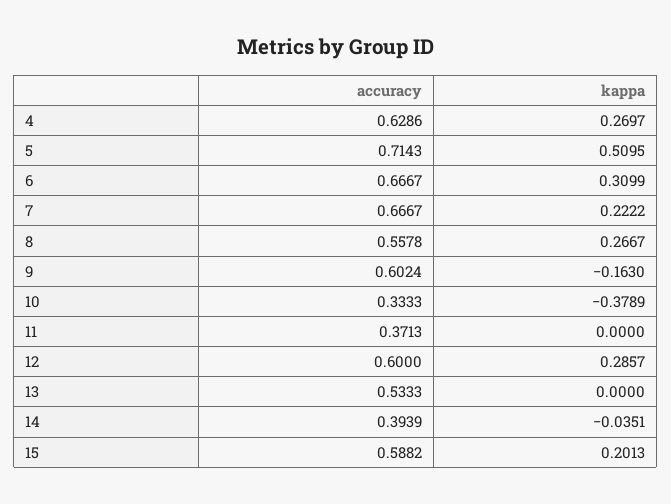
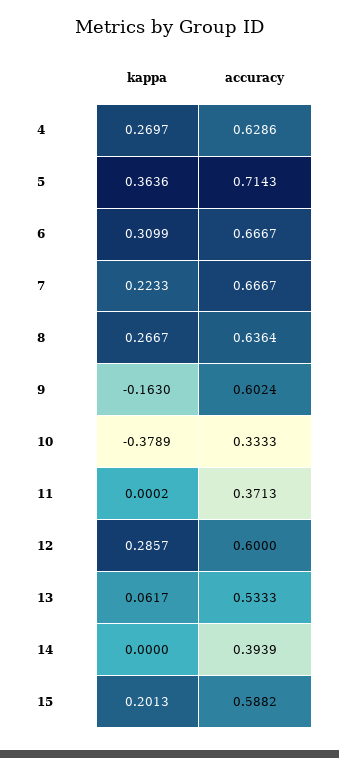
  {
    "accuracy": {
      "4": 0.6286,
      "5": 0.7143,
      "6": 0.6667,
      "7": 0.6667,
-     "8": 0.5578,
+     "8": 0.6364,
      "9": 0.6024,
      "10": 0.3333,
      "11": 0.3713,
      "12": 0.6,
      "13": 0.5333,
      "14": 0.3939,
      "15": 0.5882
    },
    "kappa": {
      "4": 0.2697,
-     "5": 0.5095,
+     "5": 0.3636,
      "6": 0.3099,
-     "7": 0.2222,
+     "7": 0.2233,
      "8": 0.2667,
      "9": -0.163,
      "10": -0.3789,
-     "11": 0,
+     "11": 0.0002,
      "12": 0.2857,
-     "13": 0,
+     "13": 0.0617,
-     "14": -0.0351,
+     "14": 0,
      "15": 0.2013
    }
  }

